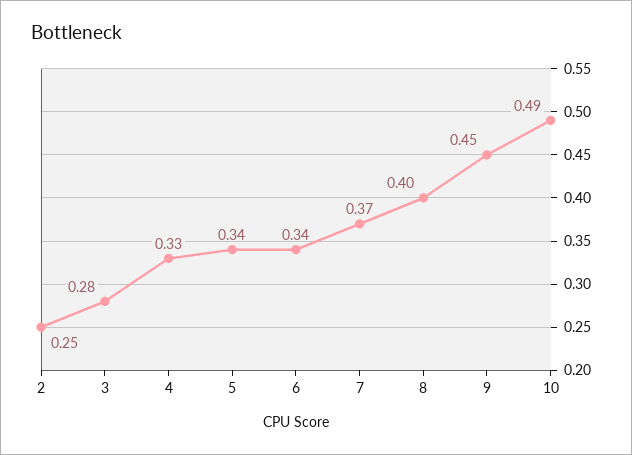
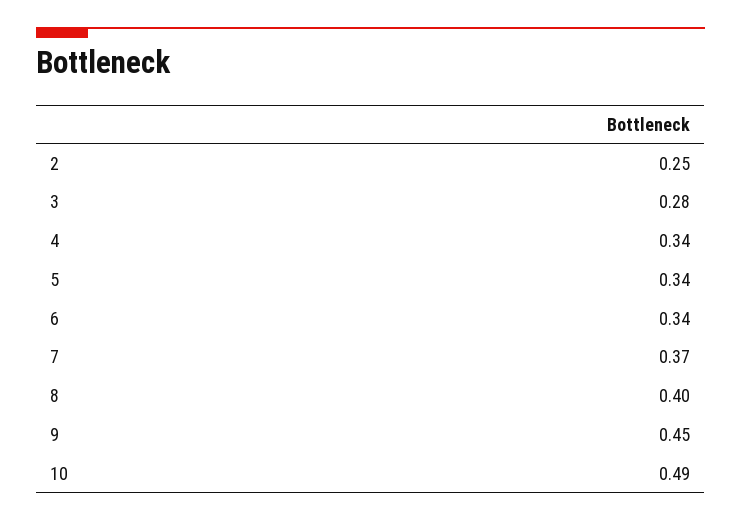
  {
    "2": 0.25,
    "3": 0.28,
-   "4": 0.33,
+   "4": 0.34,
    "5": 0.34,
    "6": 0.34,
    "7": 0.37,
    "8": 0.4,
    "9": 0.45,
    "10": 0.49
  }

